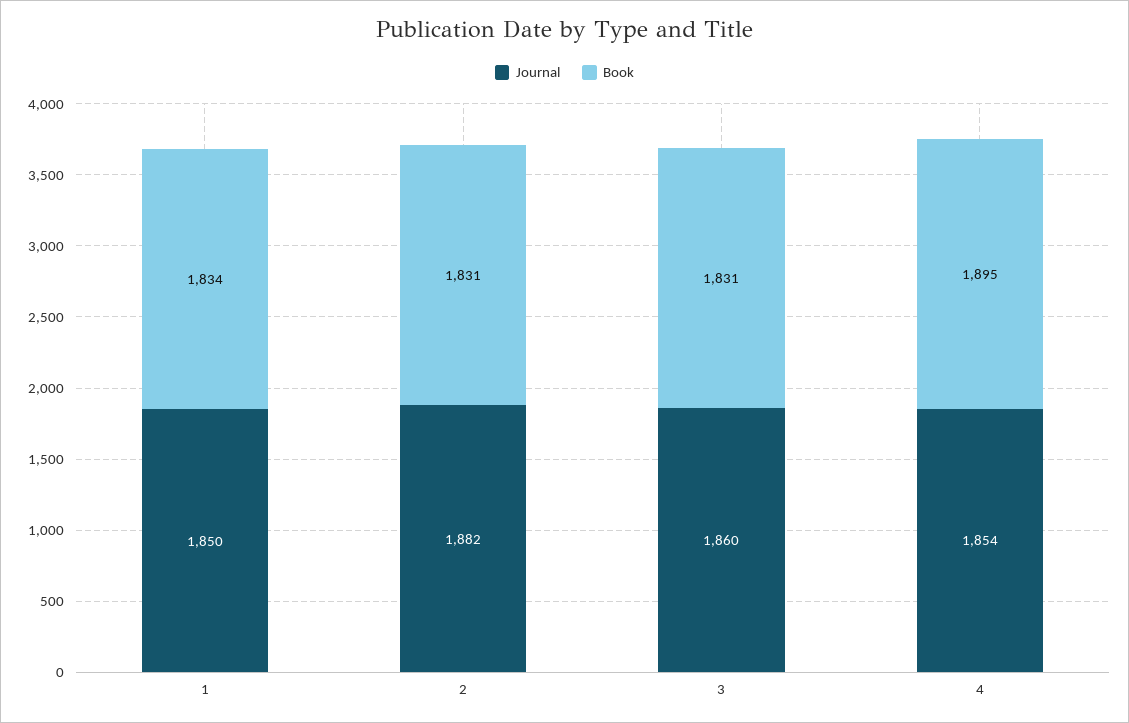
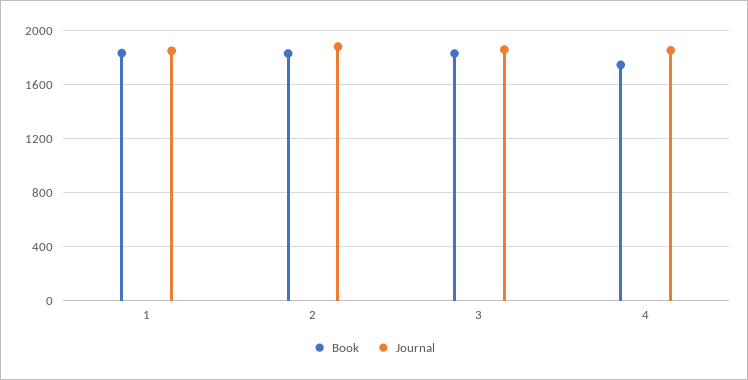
  {
    "Journal": {
      "1": 1850,
      "2": 1882,
      "3": 1860,
      "4": 1854
    },
    "Book": {
      "1": 1834,
      "2": 1831,
      "3": 1831,
-     "4": 1895
+     "4": 1750
    }
  }

